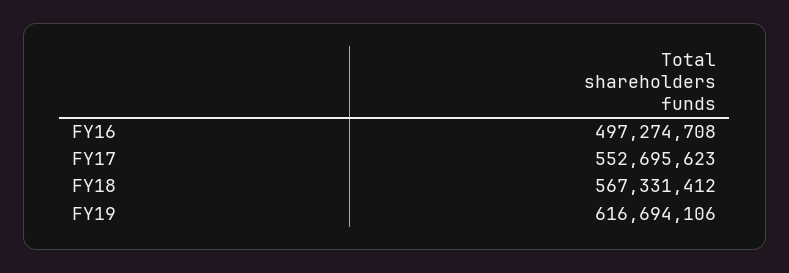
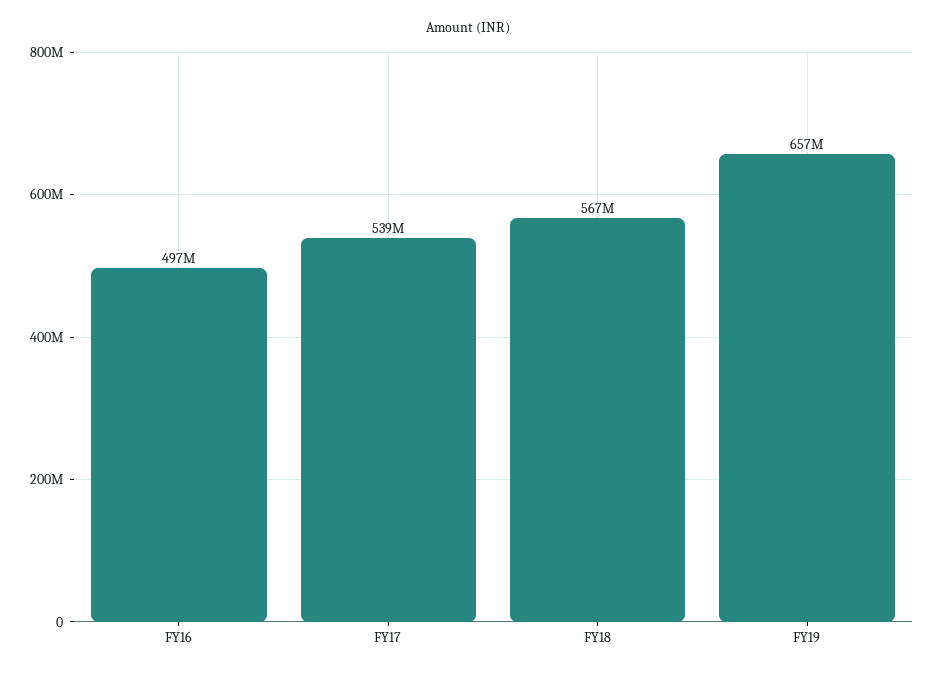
  {
    "FY16": 497274708,
-   "FY17": 552695623,
+   "FY17": 539000000,
    "FY18": 567331412,
-   "FY19": 616694106
+   "FY19": 657000000
  }

